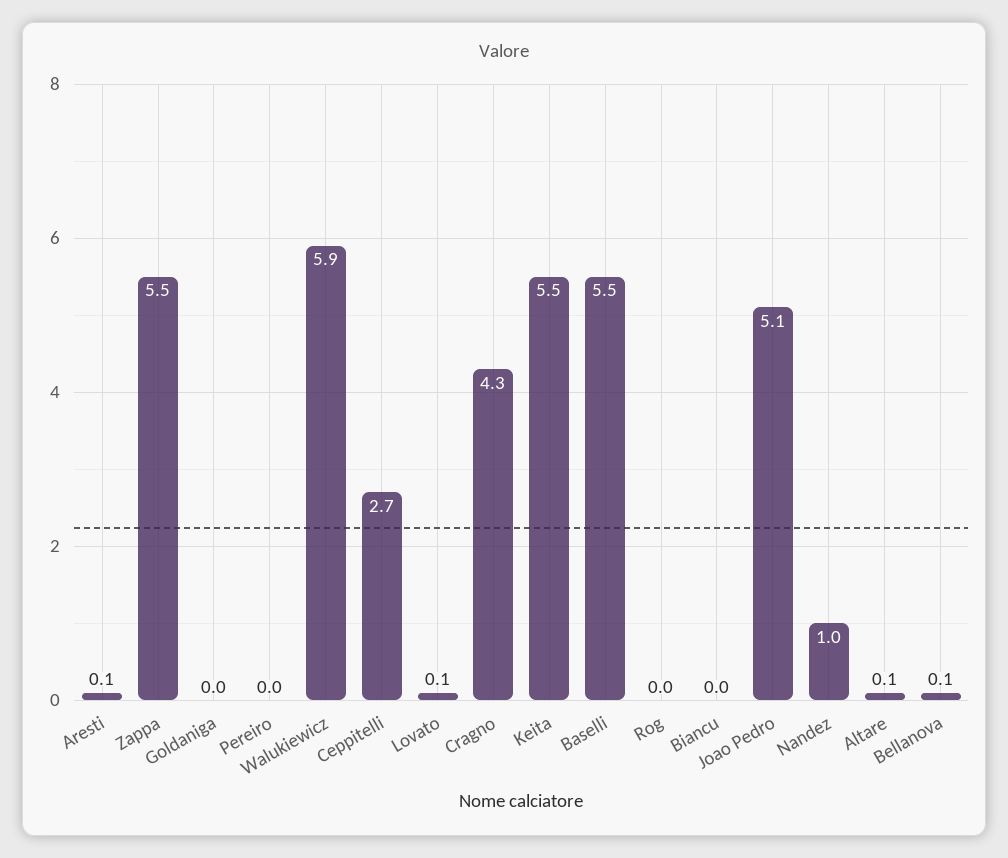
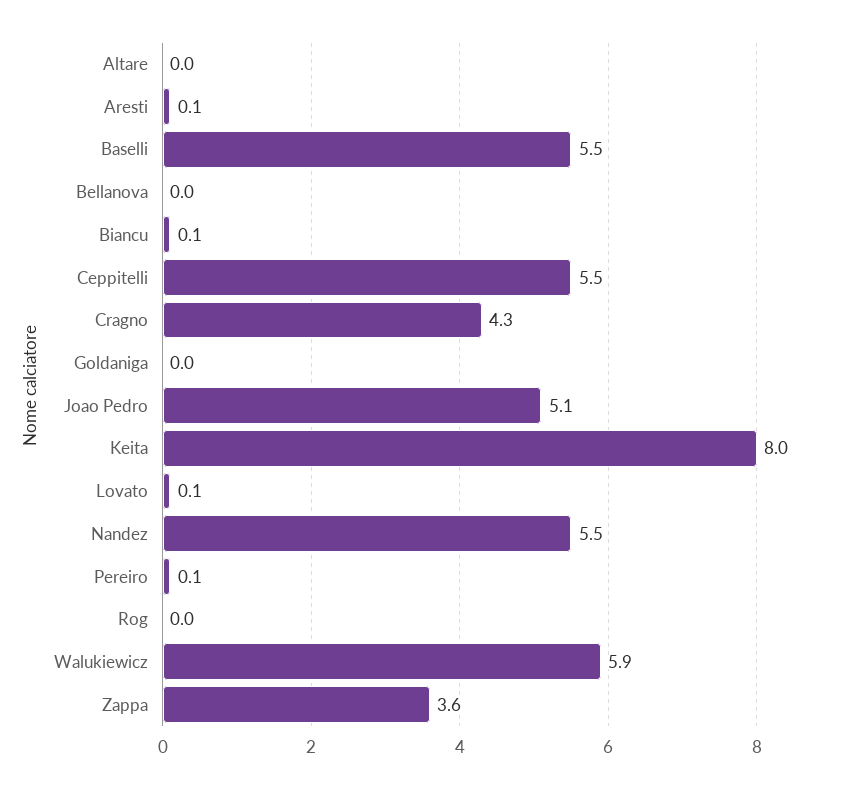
  {
    "Aresti": 0.1,
-   "Zappa": 5.5,
+   "Zappa": 3.6,
    "Goldaniga": 0,
-   "Pereiro": 0,
+   "Pereiro": 0.1,
    "Walukiewicz": 5.9,
-   "Ceppitelli": 2.7,
+   "Ceppitelli": 5.5,
    "Lovato": 0.1,
    "Cragno": 4.3,
-   "Keita": 5.5,
+   "Keita": 8,
    "Baselli": 5.5,
    "Rog": 0,
-   "Biancu": 0,
+   "Biancu": 0.1,
    "Joao Pedro": 5.1,
-   "Nandez": 1,
+   "Nandez": 5.5,
-   "Altare": 0.1,
+   "Altare": 0,
-   "Bellanova": 0.1
+   "Bellanova": 0
  }

